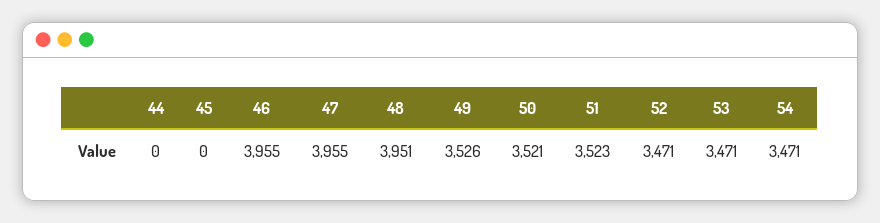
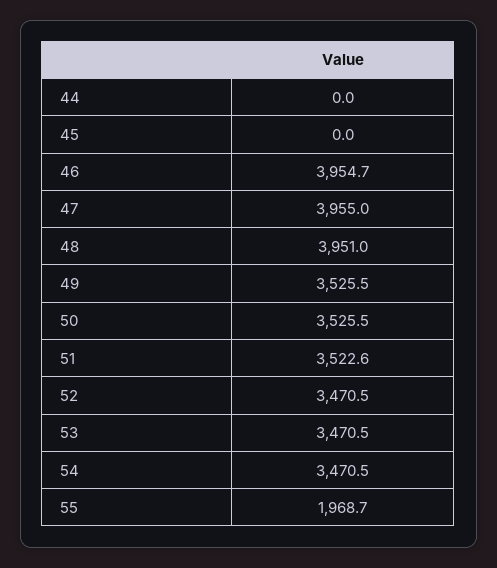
  {
    "44": 0,
    "45": 0,
    "46": 3954.7,
    "47": 3955,
    "48": 3951,
    "49": 3525.5,
-   "50": 3521,
+   "50": 3525.5,
    "51": 3522.6,
    "52": 3470.5,
    "53": 3470.5,
-   "54": 3470.5
+   "54": 3470.5,
+   "55": 1968.7
  }

